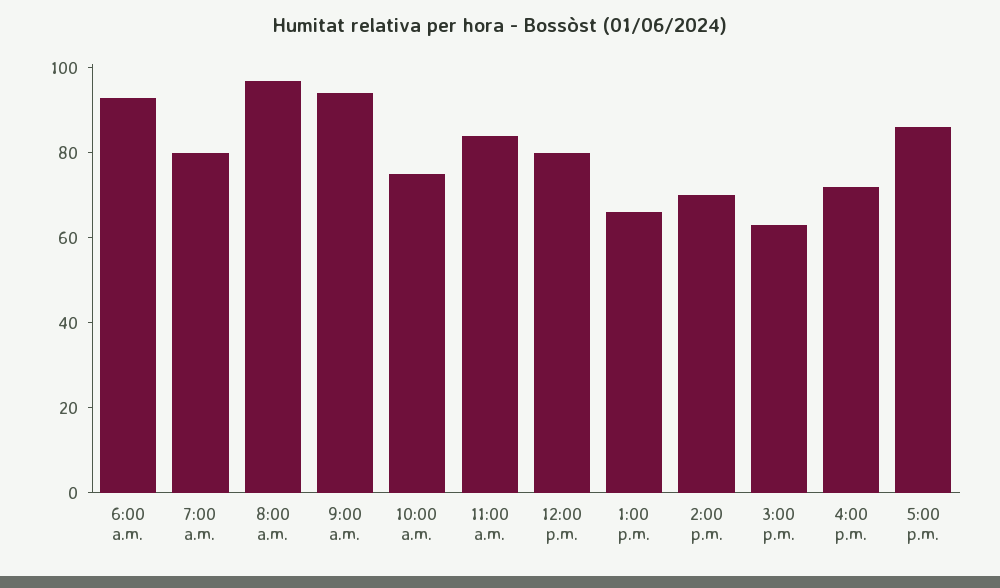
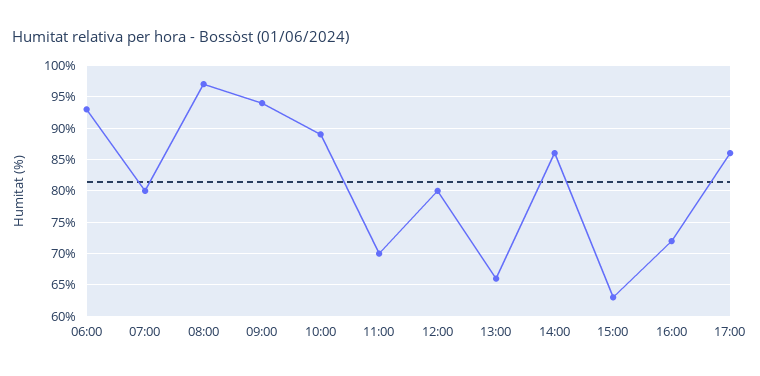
  {
    "6:00 a.m.": 93,
    "7:00 a.m.": 80,
    "8:00 a.m.": 97,
    "9:00 a.m.": 94,
-   "10:00 a.m.": 75,
+   "10:00 a.m.": 89,
-   "11:00 a.m.": 85,
+   "11:00 a.m.": 70,
    "12:00 p.m.": 80,
    "1:00 p.m.": 66,
-   "2:00 p.m.": 70,
+   "2:00 p.m.": 86,
    "3:00 p.m.": 63,
    "4:00 p.m.": 72,
    "5:00 p.m.": 86
  }

